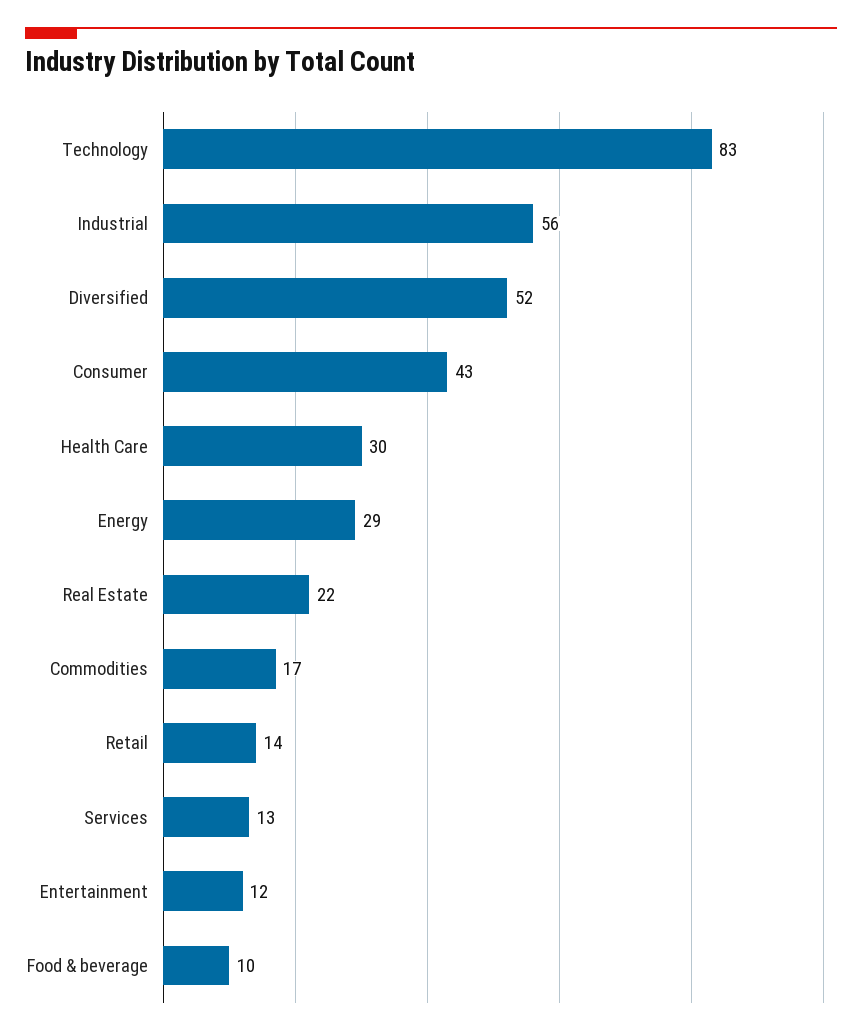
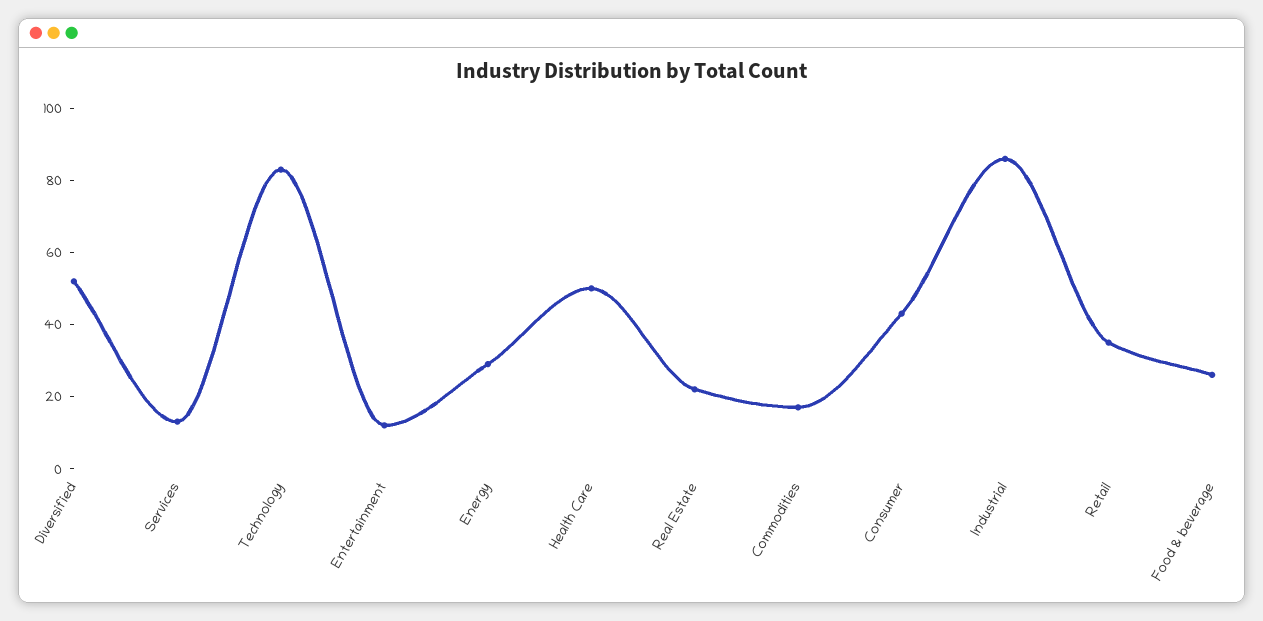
  {
    "Technology": 83,
-   "Industrial": 56,
+   "Industrial": 85,
    "Diversified": 52,
    "Consumer": 43,
-   "Health Care": 30,
+   "Health Care": 50,
    "Energy": 29,
    "Real Estate": 22,
    "Commodities": 17,
-   "Retail": 14,
+   "Retail": 35,
    "Services": 13,
    "Entertainment": 12,
-   "Food & beverage": 10
+   "Food & beverage": 25
  }

